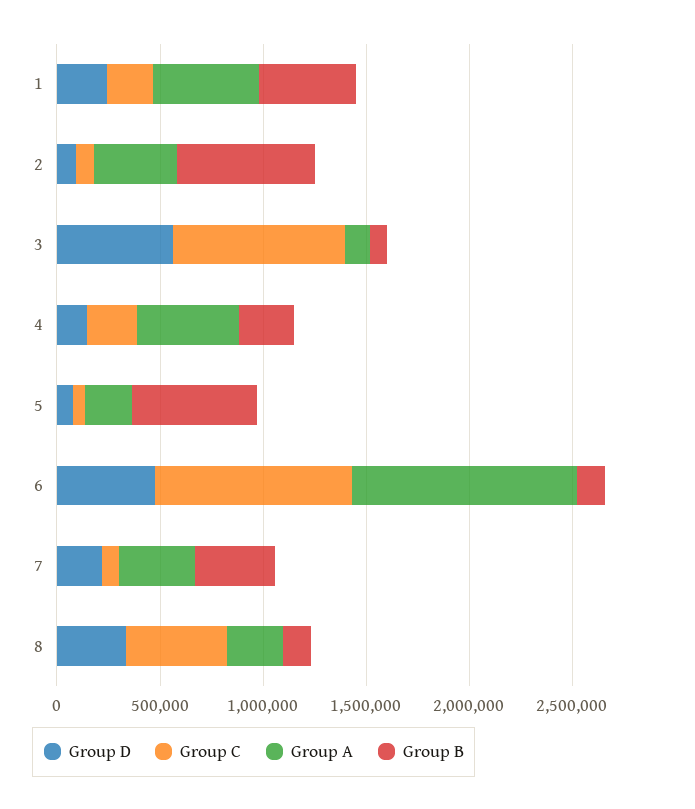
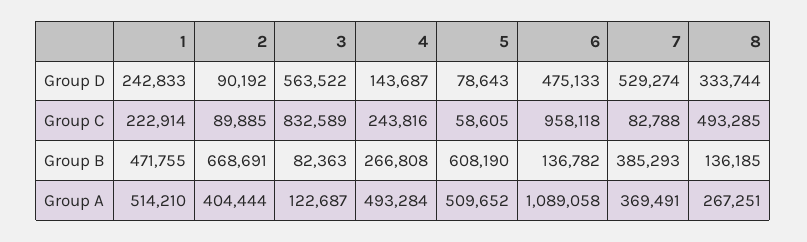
  {
    "Group D": {
      "1": 242833,
      "2": 90192,
      "3": 563522,
      "4": 143687,
      "5": 78643,
      "6": 475133,
-     "7": 200000,
+     "7": 529274,
      "8": 333744
    },
    "Group C": {
      "1": 222914,
      "2": 89885,
      "3": 832589,
      "4": 243816,
      "5": 58605,
      "6": 958118,
      "7": 82788,
      "8": 493285
    },
    "Group A": {
      "1": 514210,
      "2": 404444,
      "3": 122687,
      "4": 493284,
-     "5": 200000,
+     "5": 509652,
      "6": 1089058,
      "7": 369491,
      "8": 267251
    },
    "Group B": {
      "1": 471755,
      "2": 668691,
      "3": 82363,
      "4": 266808,
      "5": 608190,
      "6": 136782,
      "7": 385293,
      "8": 136185
    }
  }

